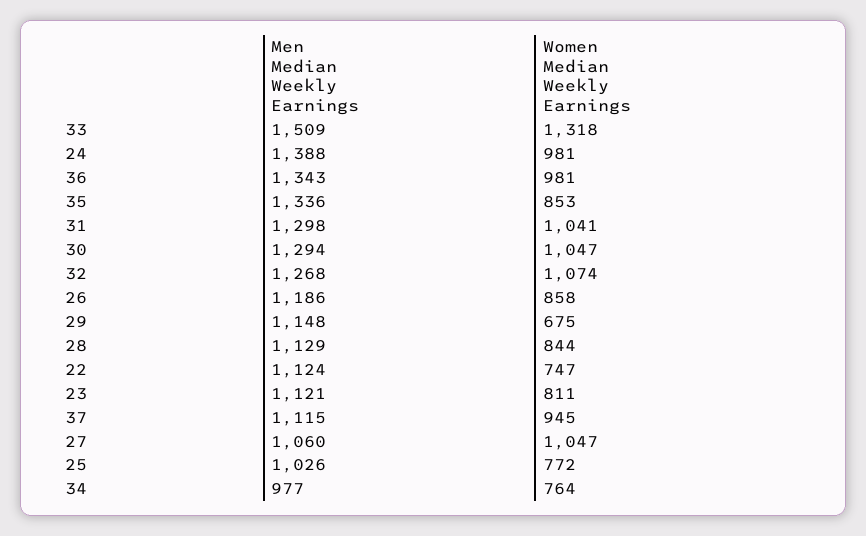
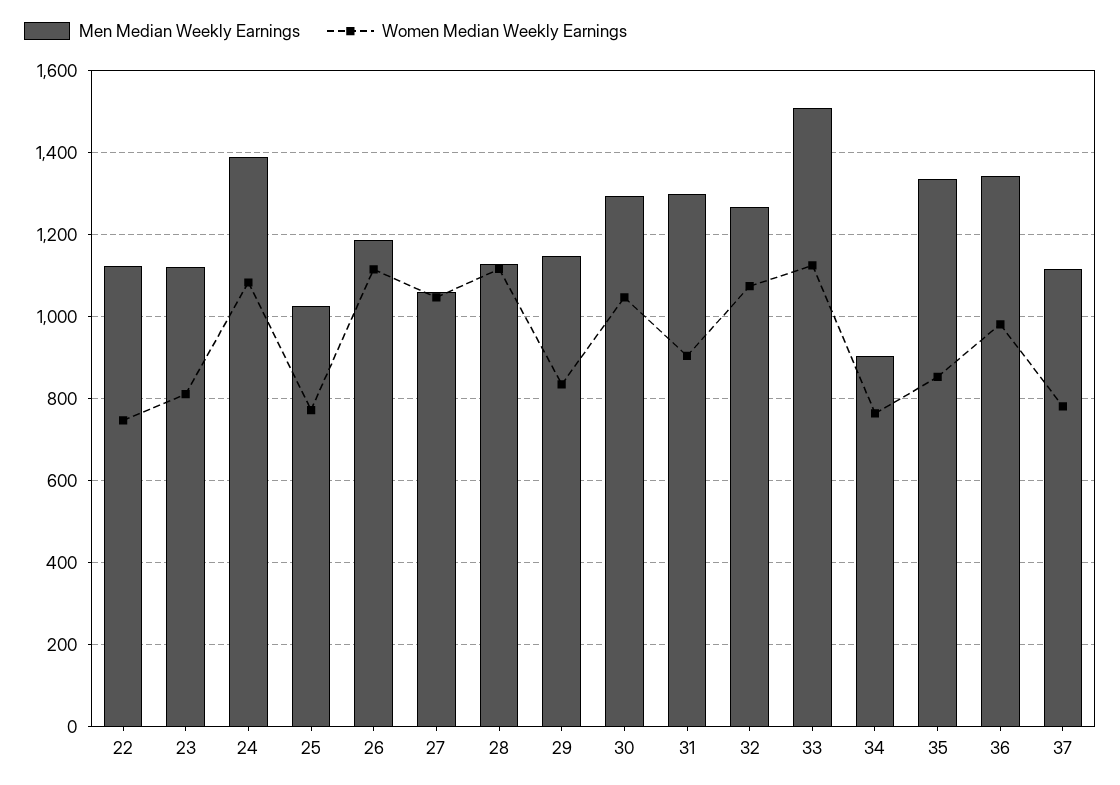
  {
    "Men Median Weekly Earnings": {
      "33": 1509,
      "24": 1388,
      "36": 1343,
      "35": 1336,
      "31": 1298,
      "30": 1294,
      "32": 1268,
      "26": 1186,
      "29": 1148,
      "28": 1129,
      "22": 1124,
      "23": 1121,
      "37": 1115,
      "27": 1060,
      "25": 1026,
-     "34": 977
+     "34": 900
    },
    "Women Median Weekly Earnings": {
-     "33": 1318,
+     "33": 1120,
-     "24": 981,
+     "24": 1080,
      "36": 981,
      "35": 853,
-     "31": 1041,
+     "31": 900,
      "30": 1047,
      "32": 1074,
-     "26": 858,
+     "26": 1120,
-     "29": 675,
+     "29": 840,
-     "28": 844,
+     "28": 1120,
      "22": 747,
      "23": 811,
-     "37": 945,
+     "37": 780,
      "27": 1047,
      "25": 772,
      "34": 764
    }
  }

